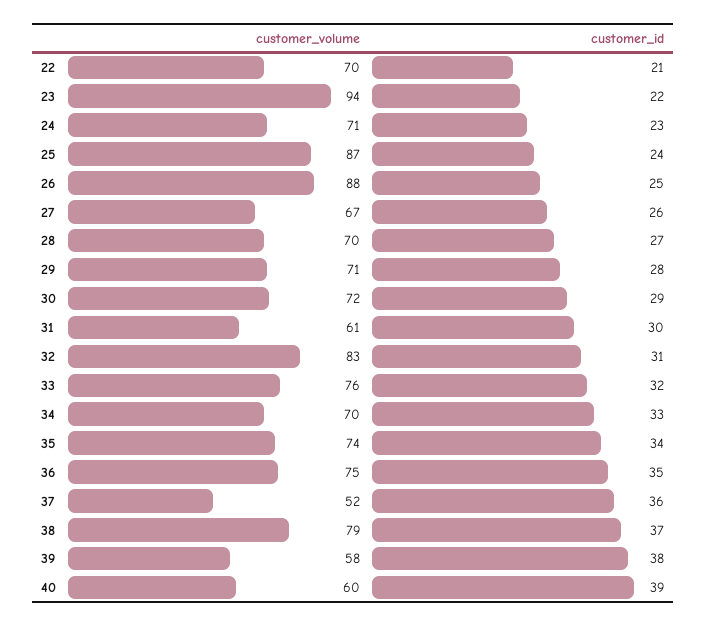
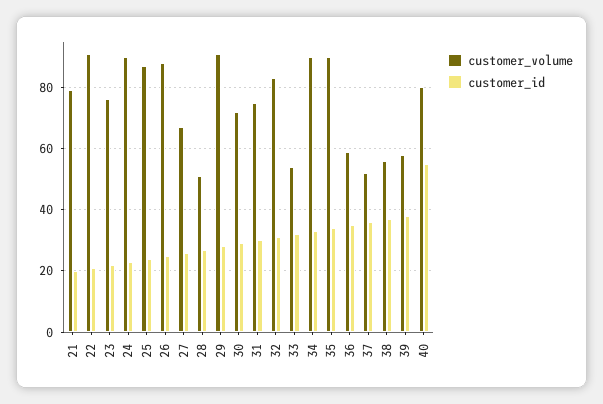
  {
    "customer_volume": {
-     "22": 70,
+     "22": 90,
-     "23": 94,
+     "23": 75,
-     "24": 71,
+     "24": 90,
      "25": 87,
      "26": 88,
      "27": 67,
-     "28": 70,
+     "28": 50,
-     "29": 71,
+     "29": 90,
      "30": 72,
-     "31": 61,
+     "31": 75,
      "32": 83,
-     "33": 76,
+     "33": 55,
-     "34": 70,
+     "34": 90,
-     "35": 74,
+     "35": 90,
-     "36": 75,
+     "36": 60,
      "37": 52,
-     "38": 79,
+     "38": 55,
      "39": 58,
-     "40": 60
+     "40": 80,
+     "21": 80
    },
    "customer_id": {
      "22": 21,
      "23": 22,
      "24": 23,
      "25": 24,
      "26": 25,
      "27": 26,
      "28": 27,
      "29": 28,
      "30": 29,
      "31": 30,
      "32": 31,
      "33": 32,
      "34": 33,
      "35": 34,
      "36": 35,
      "37": 36,
      "38": 37,
      "39": 38,
-     "40": 39
+     "40": 55,
+     "21": 20
    }
  }

